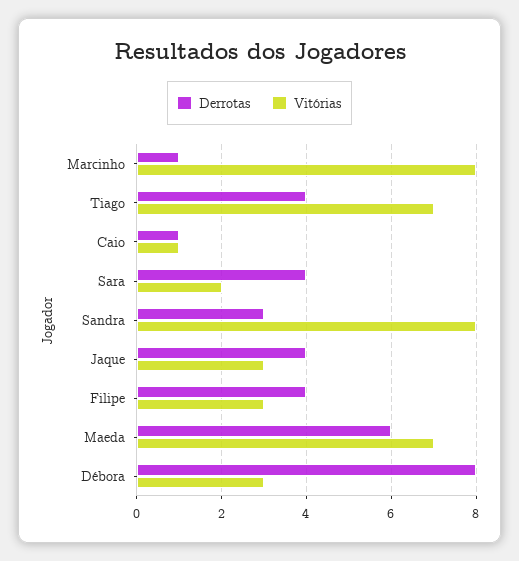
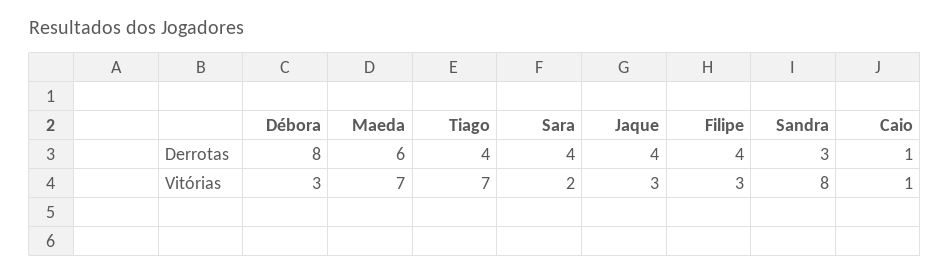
  {
    "Derrotas": {
-     "Marcinho": 1,
      "Tiago": 4,
      "Caio": 1,
      "Sara": 4,
      "Sandra": 3,
      "Jaque": 4,
      "Filipe": 4,
      "Maeda": 6,
      "Débora": 8
    },
    "Vitórias": {
-     "Marcinho": 8,
      "Tiago": 7,
      "Caio": 1,
      "Sara": 2,
      "Sandra": 8,
      "Jaque": 3,
      "Filipe": 3,
      "Maeda": 7,
      "Débora": 3
    }
  }

